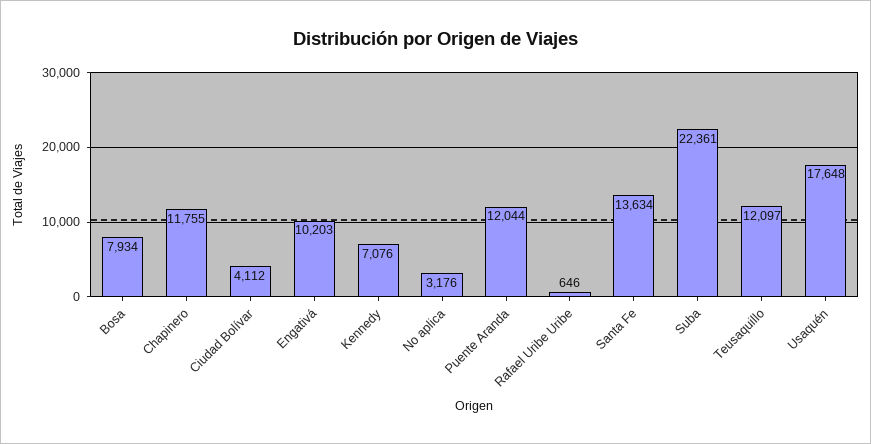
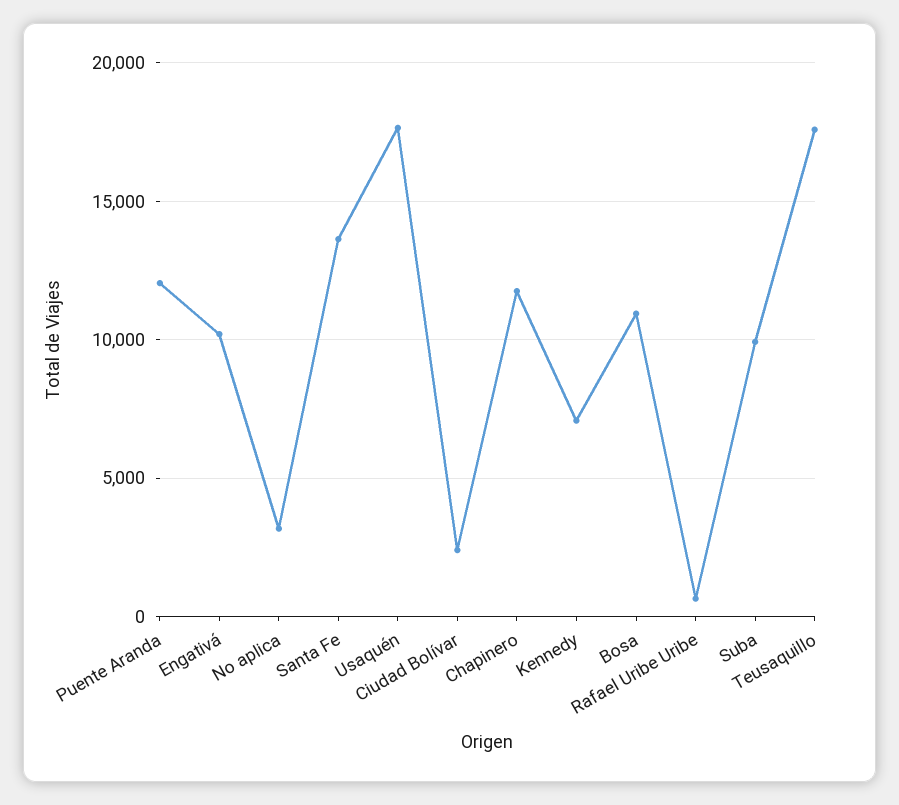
  {
-   "Bosa": 7934,
+   "Bosa": 11000,
    "Chapinero": 11755,
-   "Ciudad Bolívar": 4112,
+   "Ciudad Bolívar": 2500,
    "Engativá": 10203,
    "Kennedy": 7076,
    "No aplica": 3176,
    "Puente Aranda": 12044,
    "Rafael Uribe Uribe": 646,
    "Santa Fe": 13634,
-   "Suba": 22361,
+   "Suba": 10000,
-   "Teusaquillo": 12097,
+   "Teusaquillo": 17500,
    "Usaquén": 17648
  }

